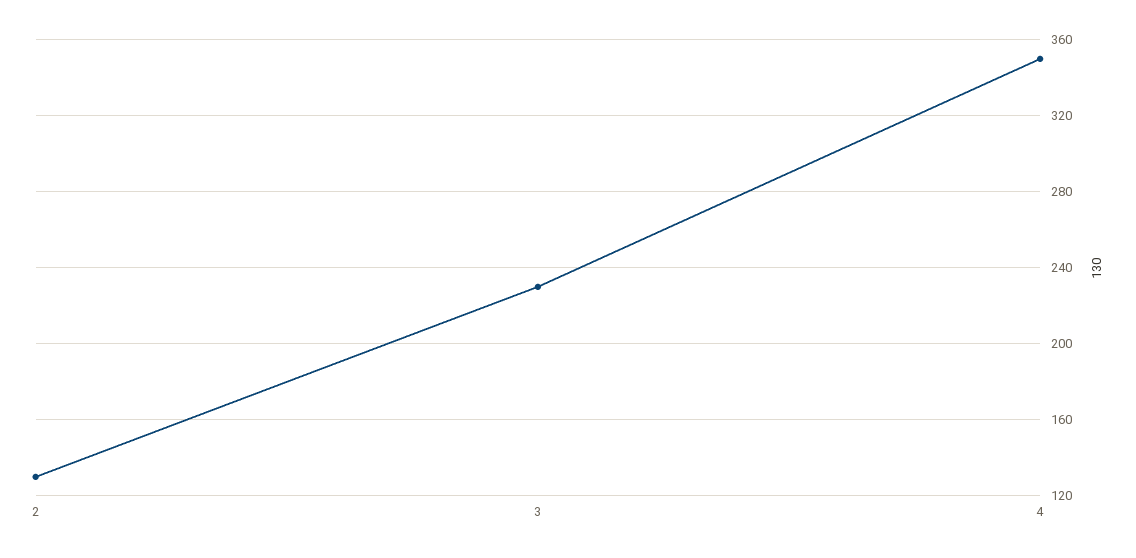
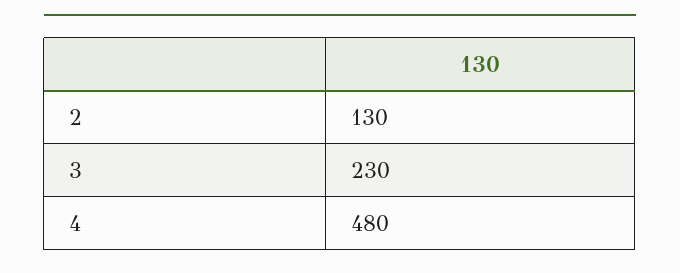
  {
    "2": 130,
    "3": 230,
-   "4": 350
+   "4": 480
  }

